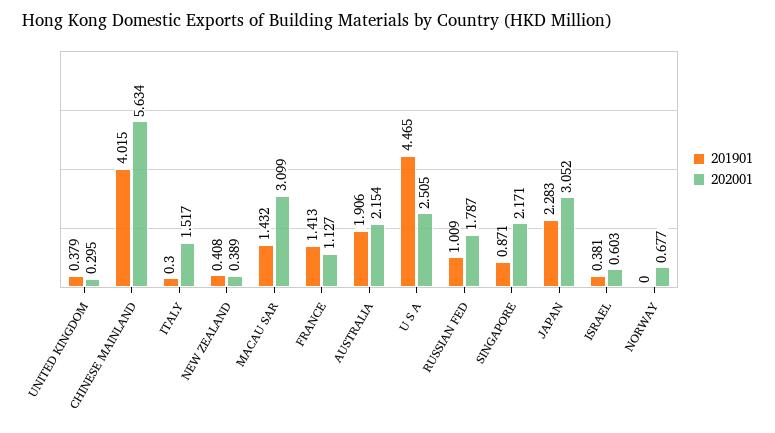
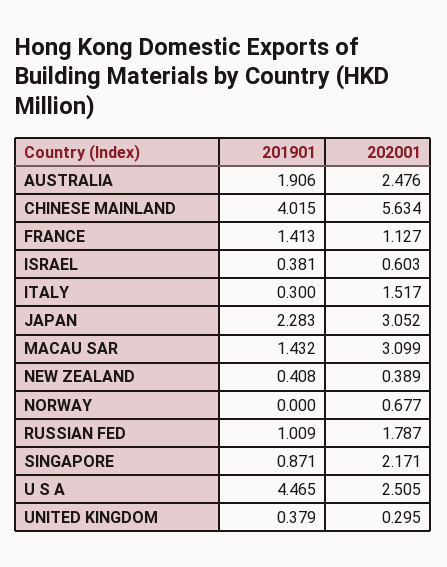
  {
    "201901": {
      "UNITED KINGDOM": 0.379,
      "CHINESE MAINLAND": 4.015,
      "ITALY": 0.3,
      "NEW ZEALAND": 0.408,
      "MACAU SAR": 1.432,
      "FRANCE": 1.413,
      "AUSTRALIA": 1.906,
      "U S A": 4.465,
      "RUSSIAN FED": 1.009,
      "SINGAPORE": 0.871,
      "JAPAN": 2.283,
      "ISRAEL": 0.381,
      "NORWAY": 0
    },
    "202001": {
      "UNITED KINGDOM": 0.295,
      "CHINESE MAINLAND": 5.634,
      "ITALY": 1.517,
      "NEW ZEALAND": 0.389,
      "MACAU SAR": 3.099,
      "FRANCE": 1.127,
-     "AUSTRALIA": 2.154,
+     "AUSTRALIA": 2.476,
      "U S A": 2.505,
      "RUSSIAN FED": 1.787,
      "SINGAPORE": 2.171,
      "JAPAN": 3.052,
      "ISRAEL": 0.603,
      "NORWAY": 0.677
    }
  }

